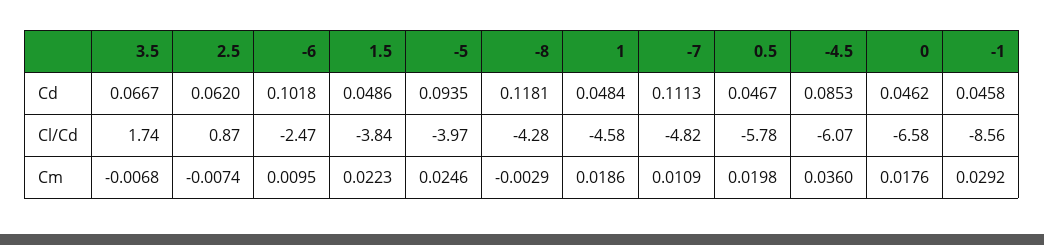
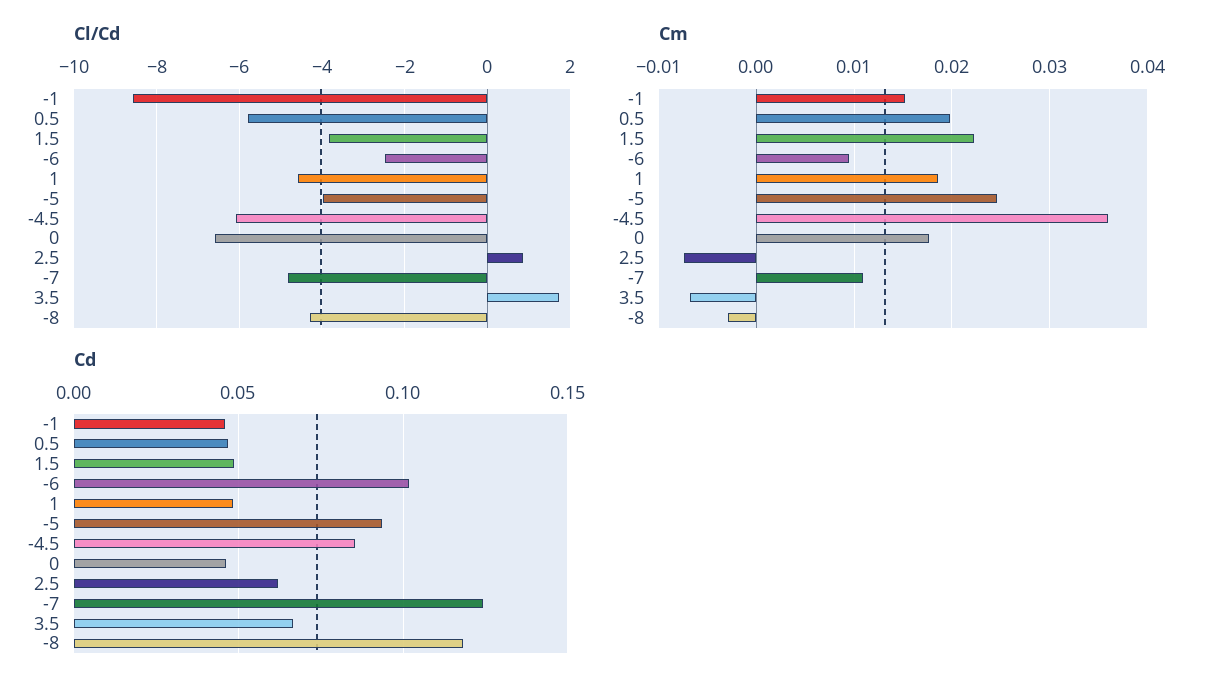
  {
    "Cd": {
      "3.5": 0.0667,
      "2.5": 0.062,
      "-6": 0.1018,
      "1.5": 0.0486,
      "-5": 0.0935,
      "-8": 0.1181,
      "1": 0.0484,
-     "-7": 0.1113,
+     "-7": 0.125,
      "0.5": 0.0467,
      "-4.5": 0.0853,
      "0": 0.0462,
      "-1": 0.0458
    },
    "Cl/Cd": {
      "3.5": 1.74,
      "2.5": 0.87,
      "-6": -2.47,
      "1.5": -3.84,
      "-5": -3.97,
      "-8": -4.28,
      "1": -4.58,
      "-7": -4.82,
      "0.5": -5.78,
      "-4.5": -6.07,
      "0": -6.58,
      "-1": -8.56
    },
    "Cm": {
      "3.5": -0.0068,
      "2.5": -0.0074,
      "-6": 0.0095,
      "1.5": 0.0223,
      "-5": 0.0246,
      "-8": -0.0029,
      "1": 0.0186,
      "-7": 0.0109,
      "0.5": 0.0198,
      "-4.5": 0.036,
      "0": 0.0176,
-     "-1": 0.0292
+     "-1": 0.015
    }
  }

